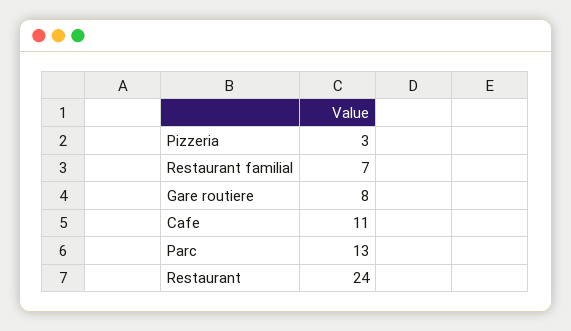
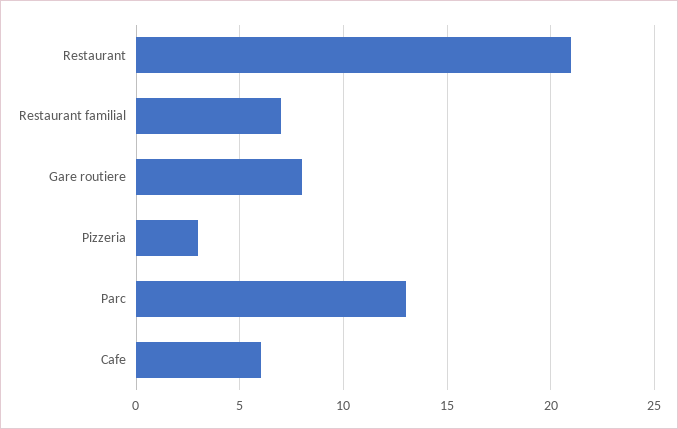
  {
    "Pizzeria": 3,
    "Restaurant familial": 7,
    "Gare routiere": 8,
-   "Cafe": 11,
+   "Cafe": 6,
    "Parc": 13,
-   "Restaurant": 24
+   "Restaurant": 21
  }

